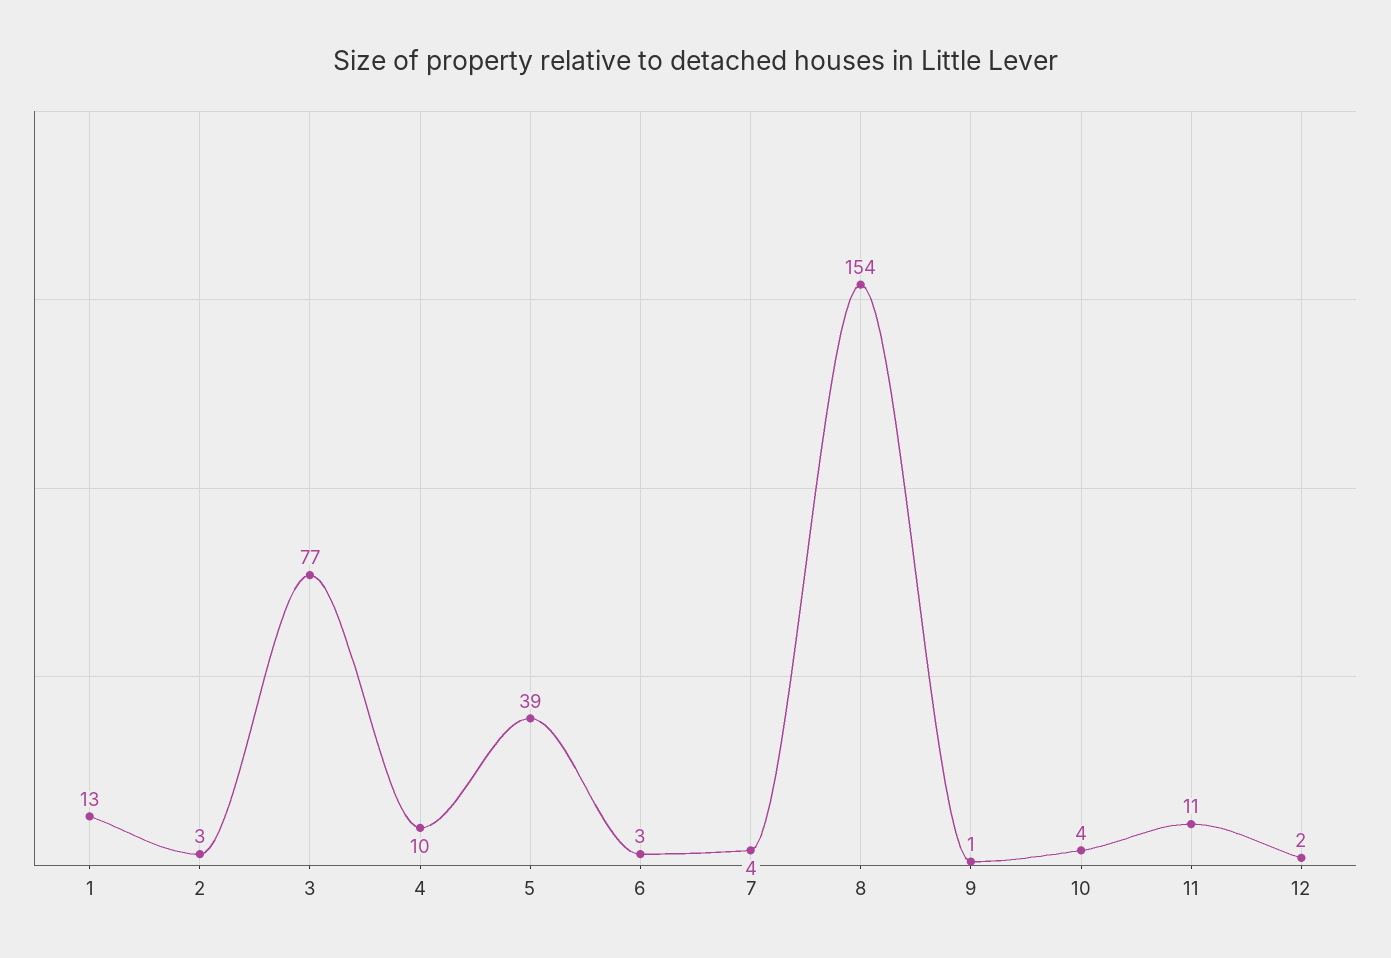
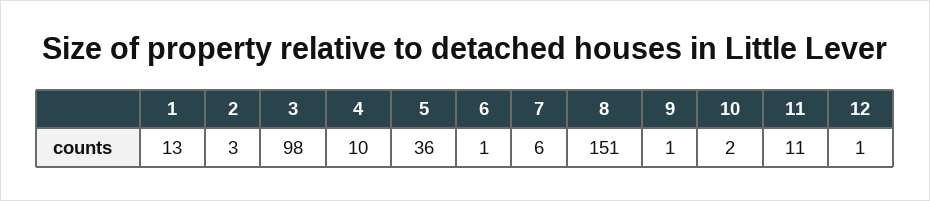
  {
    "1": 13,
    "2": 3,
-   "3": 77,
+   "3": 98,
    "4": 10,
-   "5": 39,
+   "5": 36,
-   "6": 3,
+   "6": 1,
-   "7": 4,
+   "7": 6,
-   "8": 154,
+   "8": 151,
    "9": 1,
-   "10": 4,
+   "10": 2,
    "11": 11,
-   "12": 2
+   "12": 1
  }

